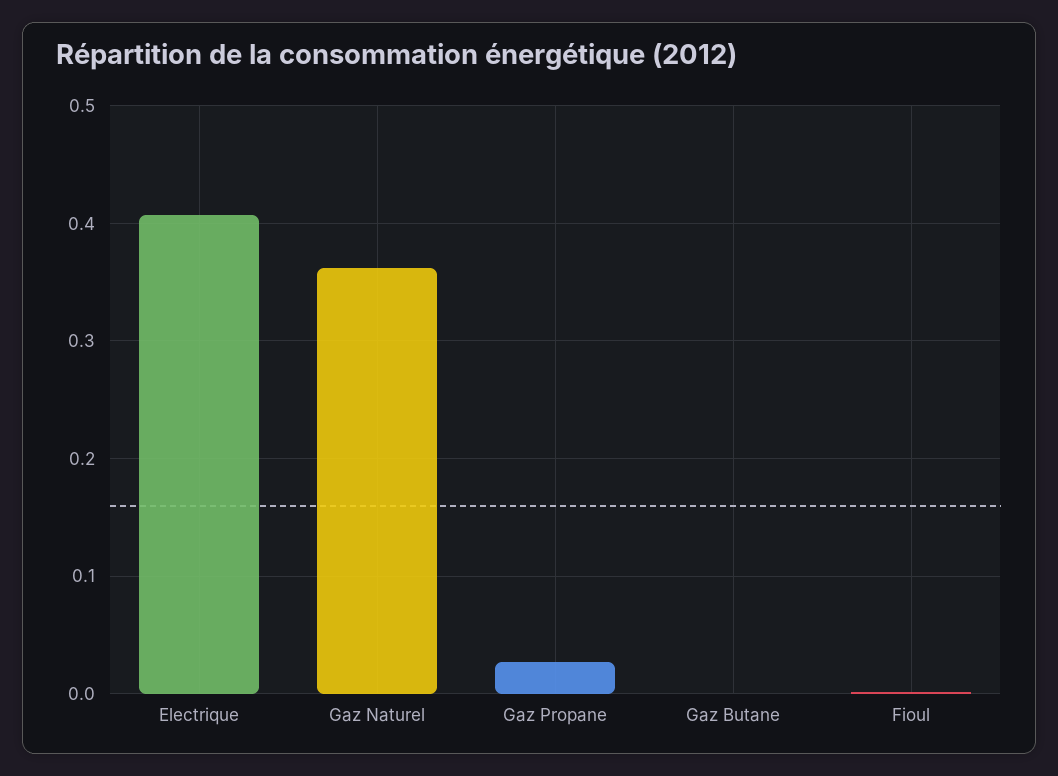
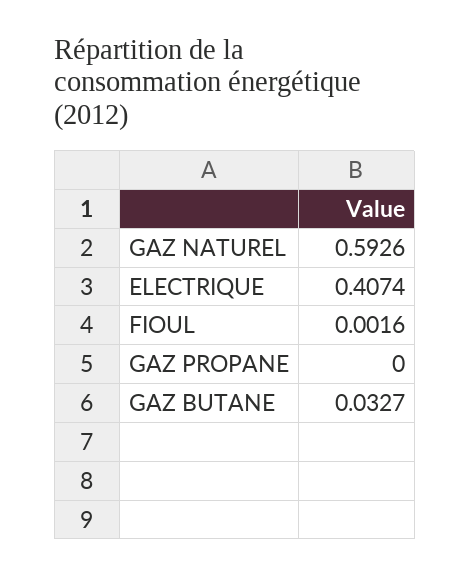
  {
    "Electrique": 0.4074,
-   "Gaz Naturel": 0.36,
+   "Gaz Naturel": 0.5926,
-   "Gaz Propane": 0.03,
+   "Gaz Propane": 0,
-   "Gaz Butane": 0,
+   "Gaz Butane": 0.0327,
    "Fioul": 0.0016
  }

